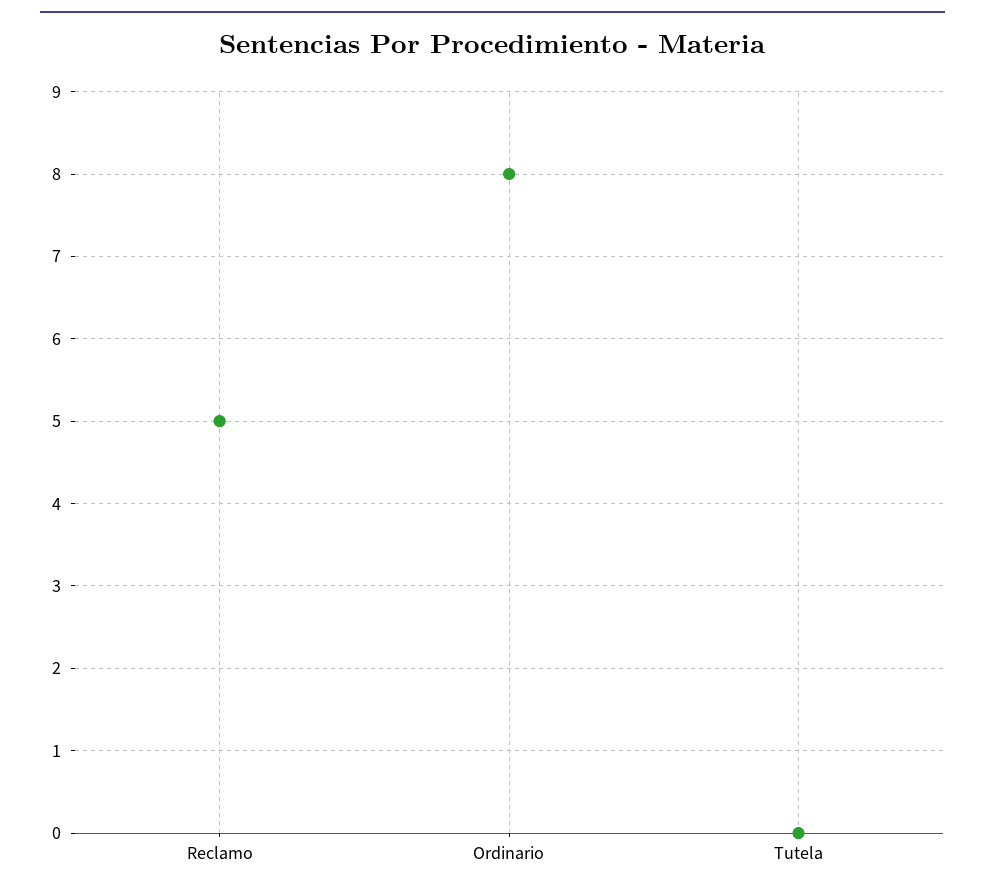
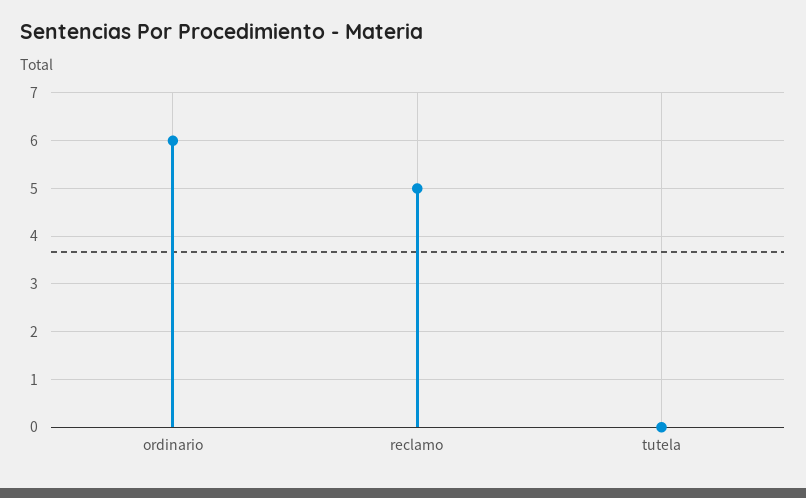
  {
    "Reclamo": 5,
-   "Ordinario": 8,
+   "Ordinario": 6,
    "Tutela": 0
  }

